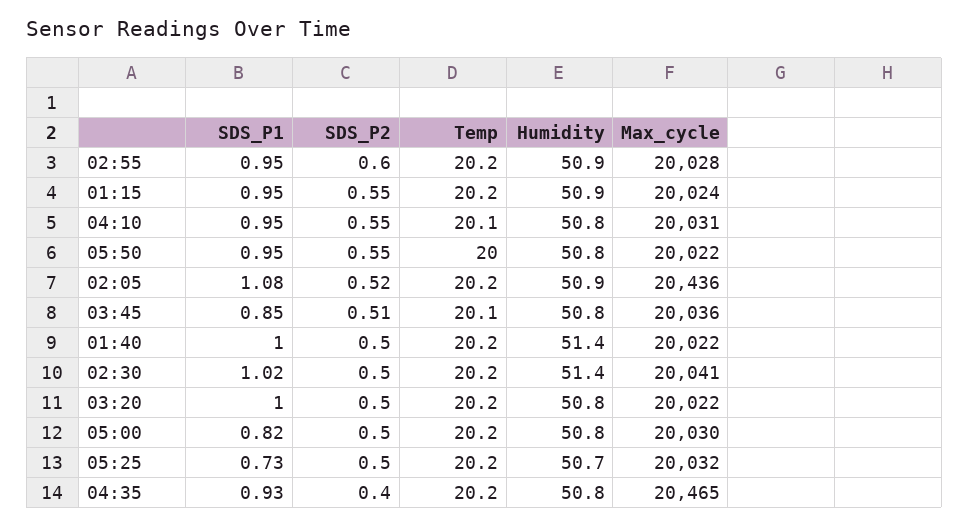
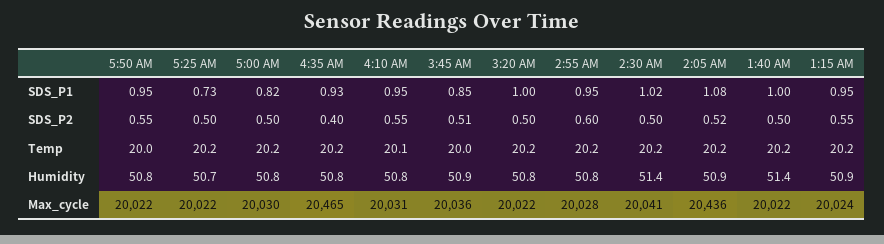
  {
    "SDS_P1": {
      "02:55": 0.95,
      "01:15": 0.95,
      "04:10": 0.95,
      "05:50": 0.95,
      "02:05": 1.08,
      "03:45": 0.85,
      "01:40": 1,
      "02:30": 1.02,
      "03:20": 1,
      "05:00": 0.82,
      "05:25": 0.73,
      "04:35": 0.93
    },
    "SDS_P2": {
      "02:55": 0.6,
      "01:15": 0.55,
      "04:10": 0.55,
      "05:50": 0.55,
      "02:05": 0.52,
      "03:45": 0.51,
      "01:40": 0.5,
      "02:30": 0.5,
      "03:20": 0.5,
      "05:00": 0.5,
      "05:25": 0.5,
      "04:35": 0.4
    },
    "Temp": {
      "02:55": 20.2,
      "01:15": 20.2,
      "04:10": 20.1,
      "05:50": 20,
      "02:05": 20.2,
-     "03:45": 20.1,
+     "03:45": 20,
      "01:40": 20.2,
      "02:30": 20.2,
      "03:20": 20.2,
      "05:00": 20.2,
      "05:25": 20.2,
      "04:35": 20.2
    },
    "Humidity": {
-     "02:55": 50.9,
+     "02:55": 50.8,
      "01:15": 50.9,
      "04:10": 50.8,
      "05:50": 50.8,
      "02:05": 50.9,
-     "03:45": 50.8,
+     "03:45": 50.9,
      "01:40": 51.4,
      "02:30": 51.4,
      "03:20": 50.8,
      "05:00": 50.8,
      "05:25": 50.7,
      "04:35": 50.8
    },
    "Max_cycle": {
      "02:55": 20028,
      "01:15": 20024,
      "04:10": 20031,
      "05:50": 20022,
      "02:05": 20436,
      "03:45": 20036,
      "01:40": 20022,
      "02:30": 20041,
      "03:20": 20022,
      "05:00": 20030,
-     "05:25": 20032,
+     "05:25": 20022,
      "04:35": 20465
    }
  }

